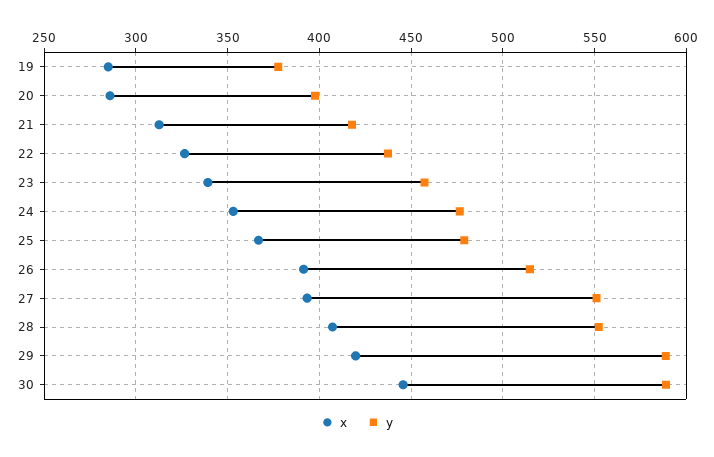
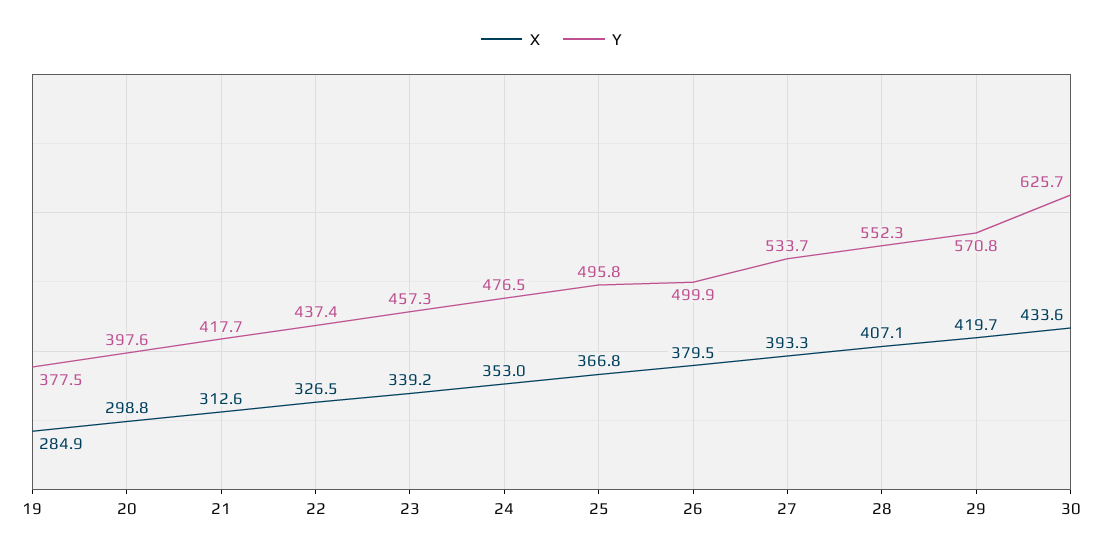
  {
    "x": {
      "19": 284.9,
-     "20": 285,
+     "20": 298.8,
      "21": 312.6,
      "22": 326.5,
      "23": 339.2,
      "24": 353,
      "25": 366.8,
-     "26": 390,
+     "26": 379.5,
      "27": 393.3,
      "28": 407.1,
      "29": 419.7,
-     "30": 445
+     "30": 433.6
    },
    "y": {
      "19": 377.5,
      "20": 397.6,
      "21": 417.7,
      "22": 437.4,
      "23": 457.3,
      "24": 476.5,
-     "25": 480,
+     "25": 495.8,
-     "26": 515,
+     "26": 499.9,
-     "27": 550,
+     "27": 533.7,
      "28": 552.3,
-     "29": 590,
+     "29": 570.8,
-     "30": 590
+     "30": 625.7
    }
  }

